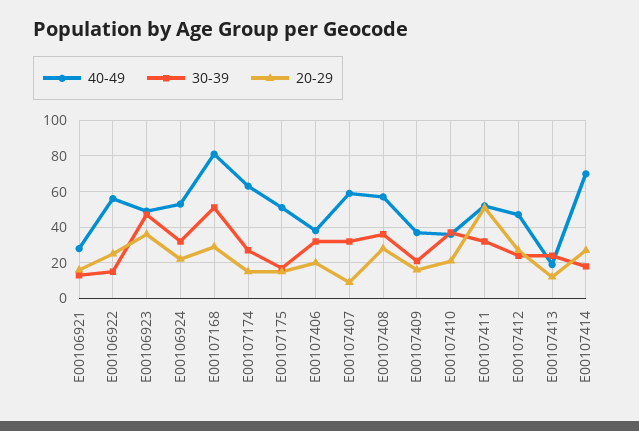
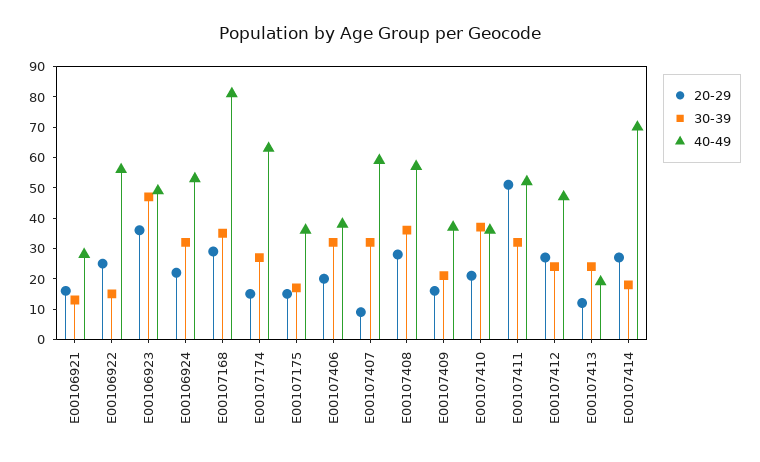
  {
    "40-49": {
      "E00106921": 30,
      "E00106922": 55,
      "E00106923": 50,
      "E00106924": 55,
      "E00107168": 80,
      "E00107174": 65,
-     "E00107175": 50,
+     "E00107175": 35,
      "E00107406": 40,
      "E00107407": 60,
      "E00107408": 55,
      "E00107409": 35,
      "E00107410": 35,
      "E00107411": 50,
      "E00107412": 45,
      "E00107413": 20,
      "E00107414": 70
    },
    "30-39": {
      "E00106921": 15,
      "E00106922": 15,
      "E00106923": 45,
      "E00106924": 30,
-     "E00107168": 50,
+     "E00107168": 35,
      "E00107174": 25,
      "E00107175": 15,
      "E00107406": 30,
      "E00107407": 30,
      "E00107408": 35,
      "E00107409": 20,
      "E00107410": 35,
      "E00107411": 30,
      "E00107412": 25,
      "E00107413": 25,
      "E00107414": 20
    },
    "20-29": {
      "E00106921": 15,
      "E00106922": 25,
      "E00106923": 35,
      "E00106924": 20,
      "E00107168": 30,
      "E00107174": 15,
      "E00107175": 15,
      "E00107406": 20,
      "E00107407": 10,
      "E00107408": 30,
      "E00107409": 15,
      "E00107410": 20,
      "E00107411": 50,
      "E00107412": 25,
      "E00107413": 10,
      "E00107414": 25
    }
  }

